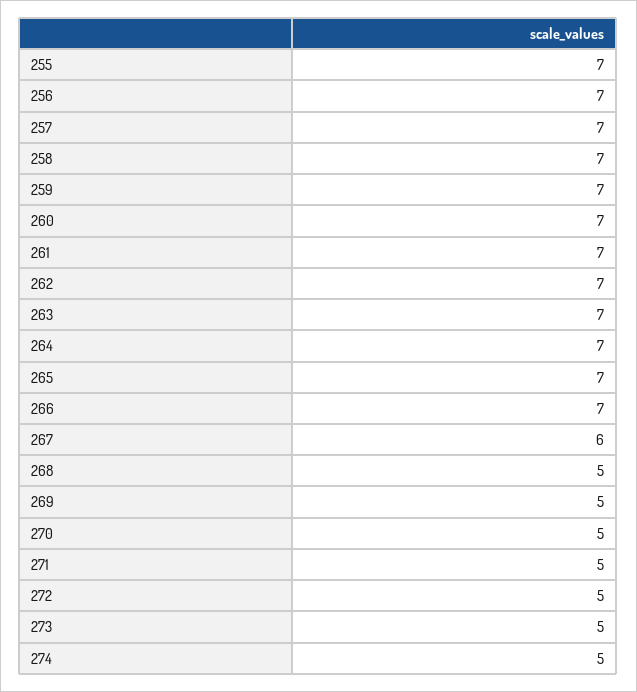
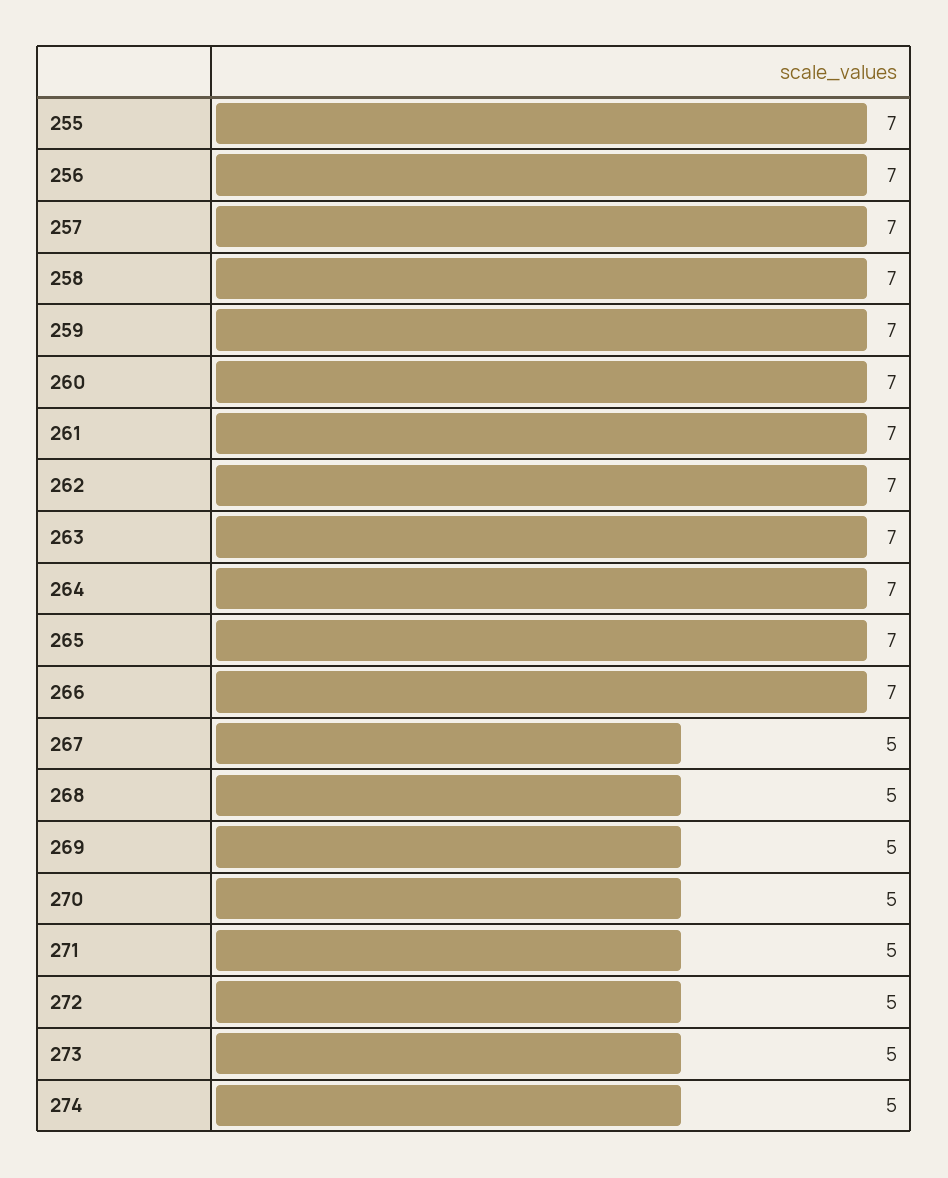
  {
    "255": 7,
    "256": 7,
    "257": 7,
    "258": 7,
    "259": 7,
    "260": 7,
    "261": 7,
    "262": 7,
    "263": 7,
    "264": 7,
    "265": 7,
    "266": 7,
-   "267": 6,
+   "267": 5,
    "268": 5,
    "269": 5,
    "270": 5,
    "271": 5,
    "272": 5,
    "273": 5,
    "274": 5
  }

